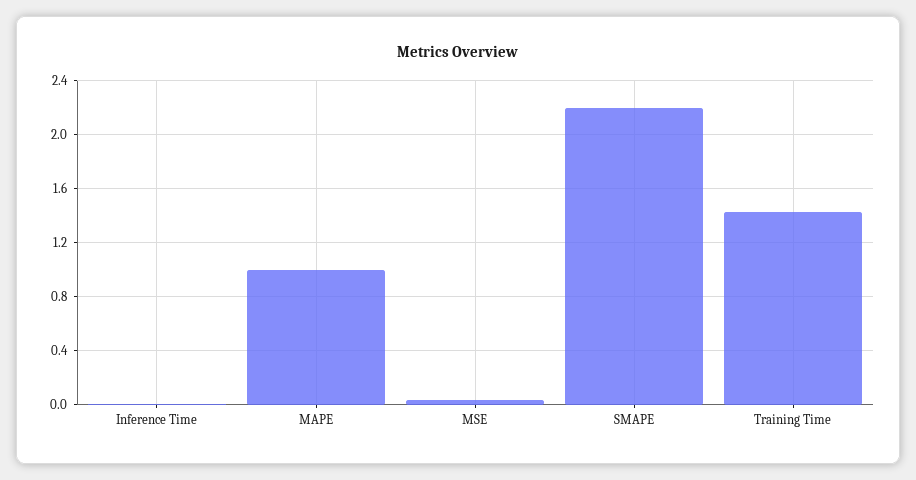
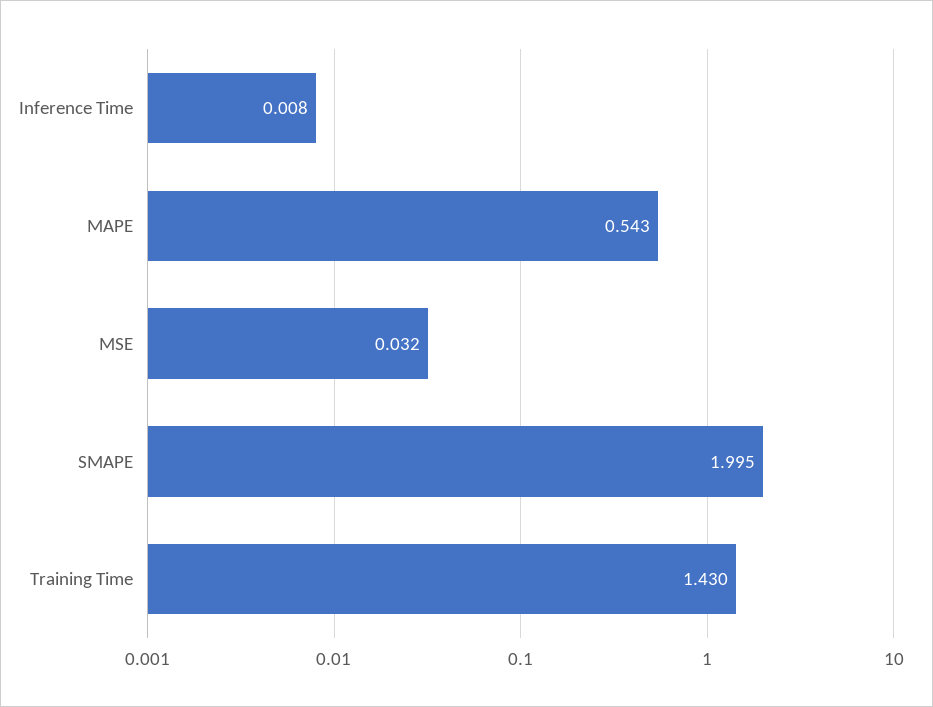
  {
    "Inference Time": 0.008,
-   "MAPE": 1,
+   "MAPE": 0.543,
    "MSE": 0.032,
-   "SMAPE": 2.2,
+   "SMAPE": 1.995,
    "Training Time": 1.43
  }

